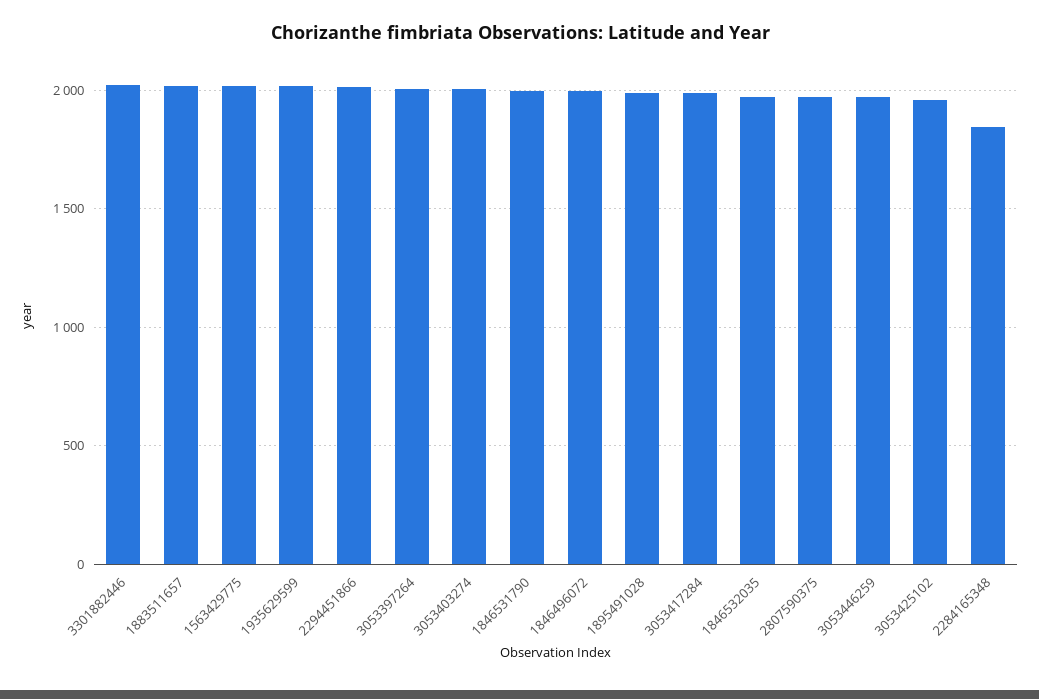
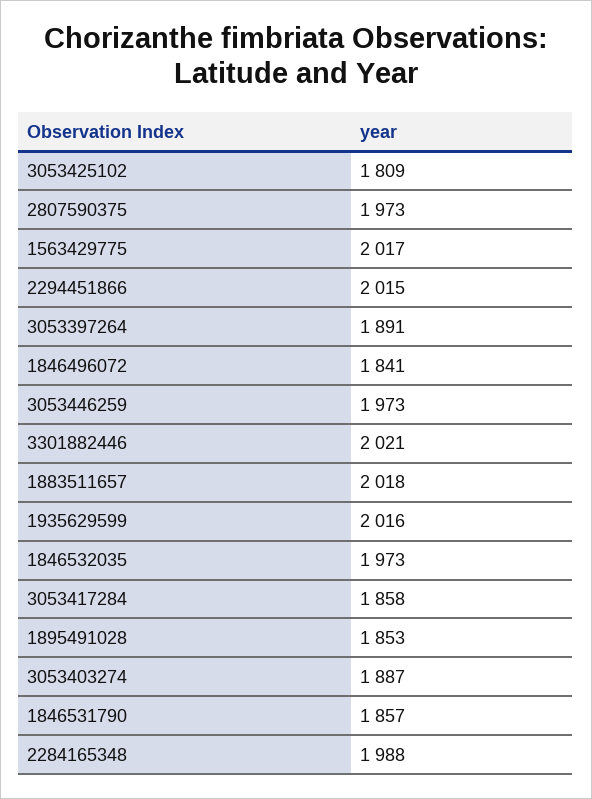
  {
    "3301882446": 2021,
    "1883511657": 2018,
    "1563429775": 2017,
    "1935629599": 2016,
    "2294451866": 2015,
-   "3053397264": 2000,
+   "3053397264": 1891,
-   "3053403274": 2000,
+   "3053403274": 1887,
-   "1846531790": 2000,
+   "1846531790": 1857,
-   "1846496072": 2000,
+   "1846496072": 1841,
-   "1895491028": 2000,
+   "1895491028": 1853,
-   "3053417284": 2000,
+   "3053417284": 1858,
    "1846532035": 1973,
    "2807590375": 1973,
    "3053446259": 1973,
-   "3053425102": 1950,
+   "3053425102": 1809,
-   "2284165348": 1850
+   "2284165348": 1988
  }

